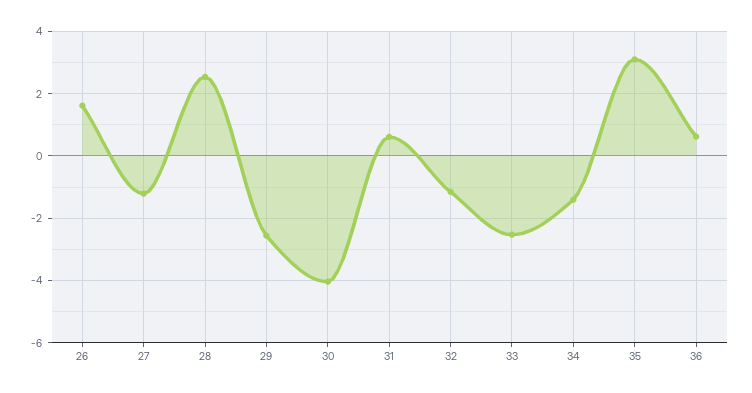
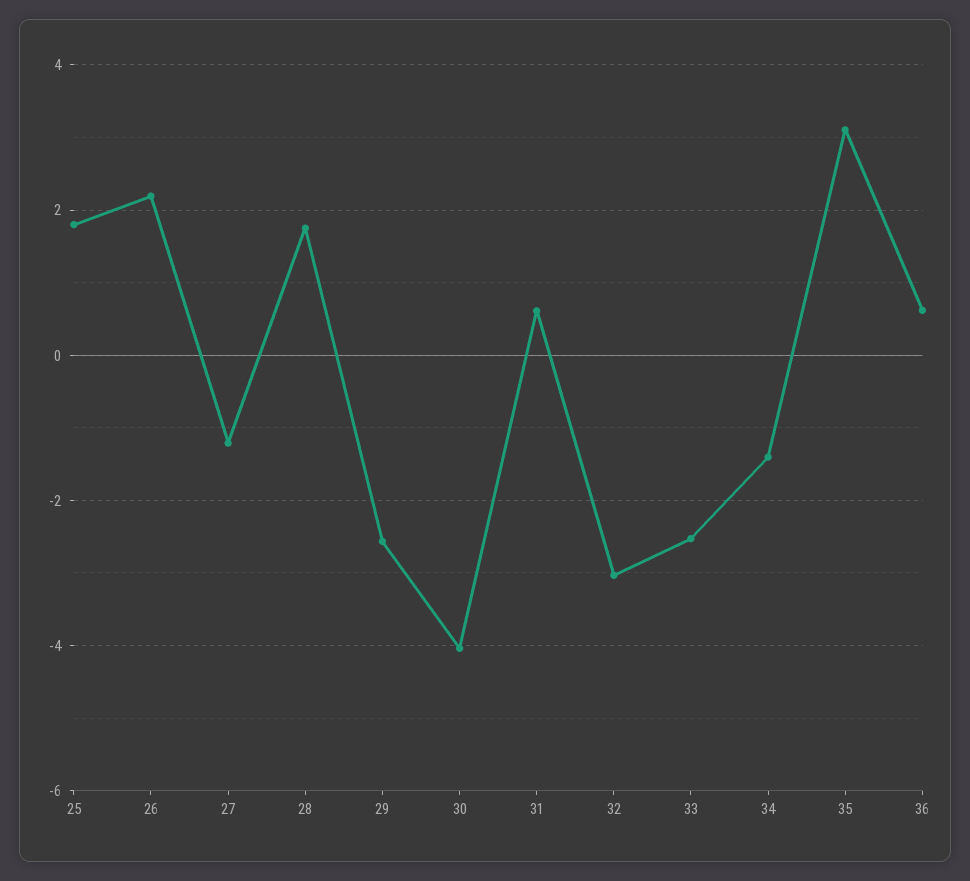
  {
-   "26": 1.6,
+   "26": 2.2,
    "27": -1.2,
-   "28": 2.6,
+   "28": 1.8,
    "29": -2.6,
    "30": -4,
    "31": 0.6,
-   "32": -1.2,
+   "32": -3,
    "33": -2.6,
    "34": -1.4,
    "35": 3.2,
-   "36": 0.6
+   "36": 0.6,
+   "25": 1.8
  }

